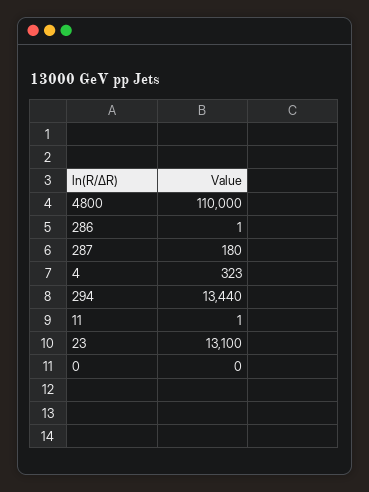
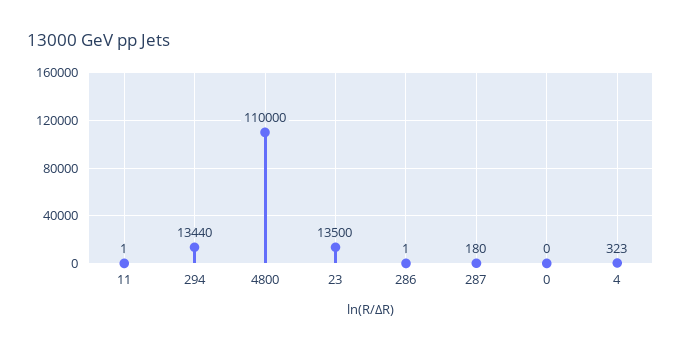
  {
    "4800": 110000,
    "286": 1,
    "287": 180,
    "4": 323,
    "294": 13440,
    "11": 1,
-   "23": 13100,
+   "23": 13500,
    "0": 0
  }

